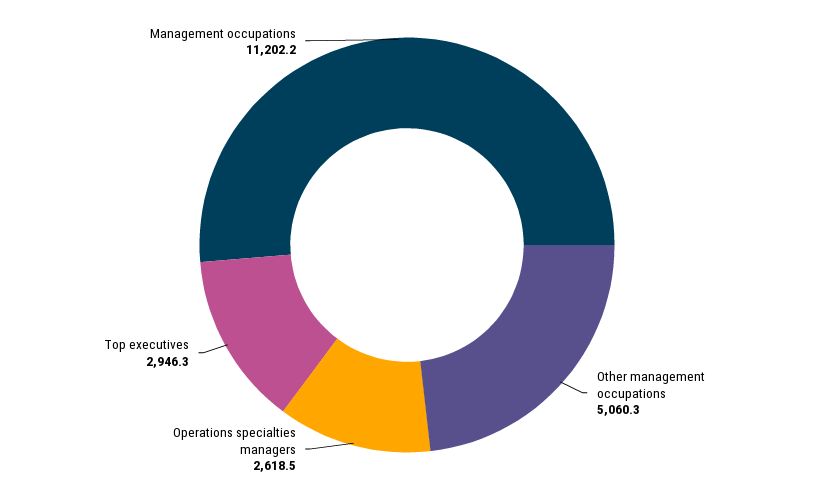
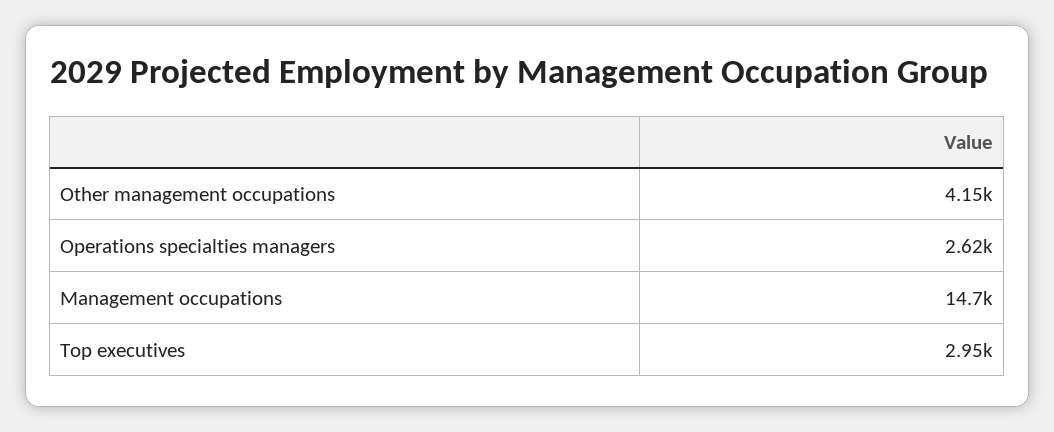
  {
-   "Other management occupations": 5060.3,
+   "Other management occupations": 4150,
    "Operations specialties managers": 2618.5,
    "Top executives": 2946.3,
-   "Management occupations": 11202.2
+   "Management occupations": 14700
  }

